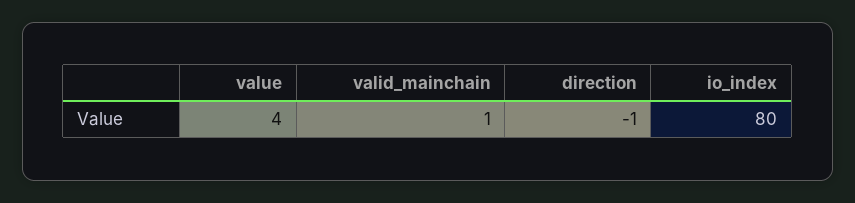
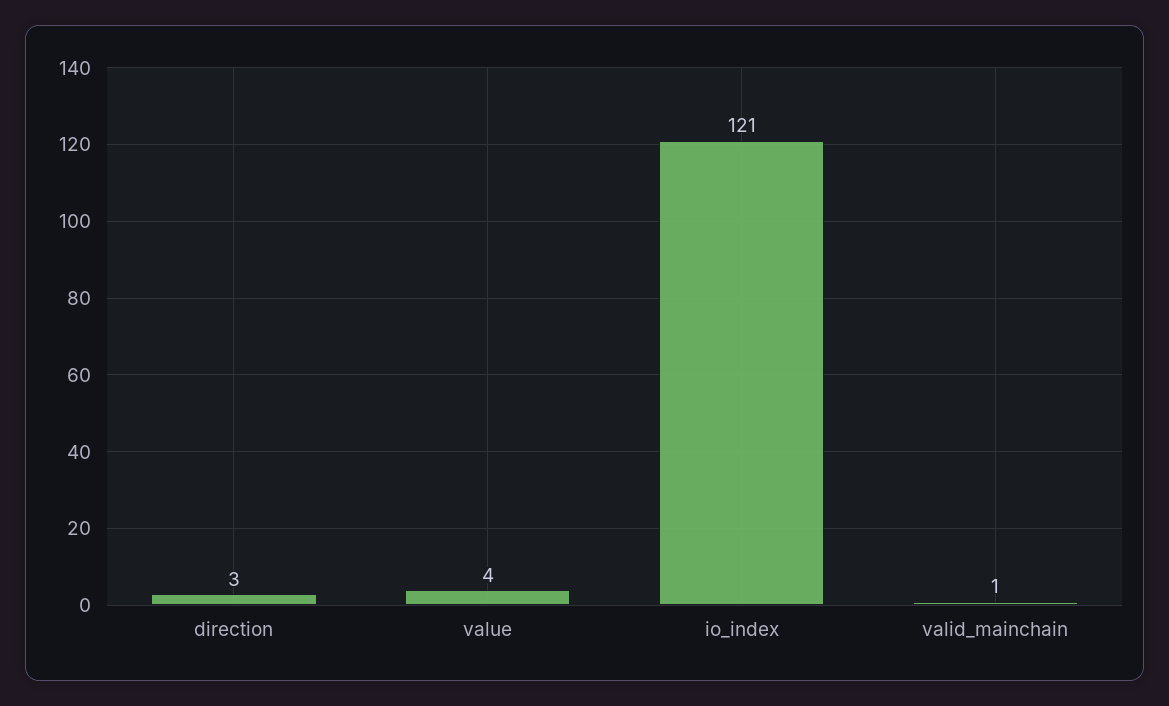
  {
    "value": 4,
    "valid_mainchain": 1,
-   "direction": -1,
+   "direction": 3,
-   "io_index": 80
+   "io_index": 121
  }

